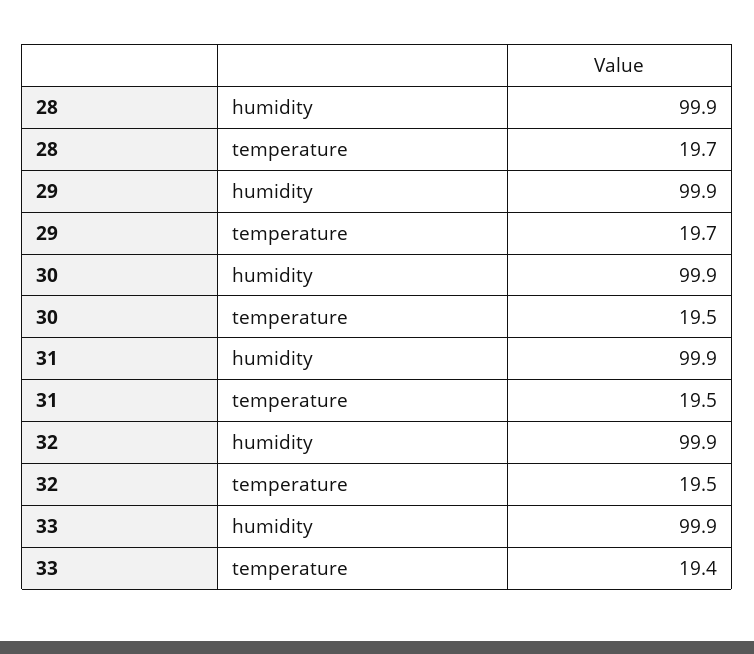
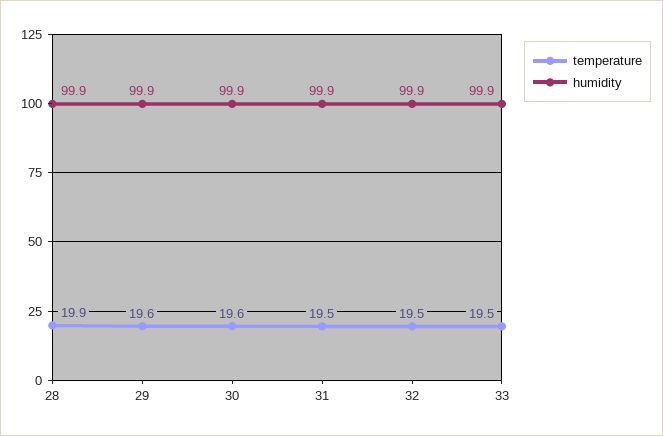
  {
    "humidity": {
      "28": 99.9,
      "29": 99.9,
      "30": 99.9,
      "31": 99.9,
      "32": 99.9,
      "33": 99.9
    },
    "temperature": {
-     "28": 19.7,
+     "28": 19.9,
-     "29": 19.7,
+     "29": 19.6,
-     "30": 19.5,
+     "30": 19.6,
      "31": 19.5,
      "32": 19.5,
-     "33": 19.4
+     "33": 19.5
    }
  }

